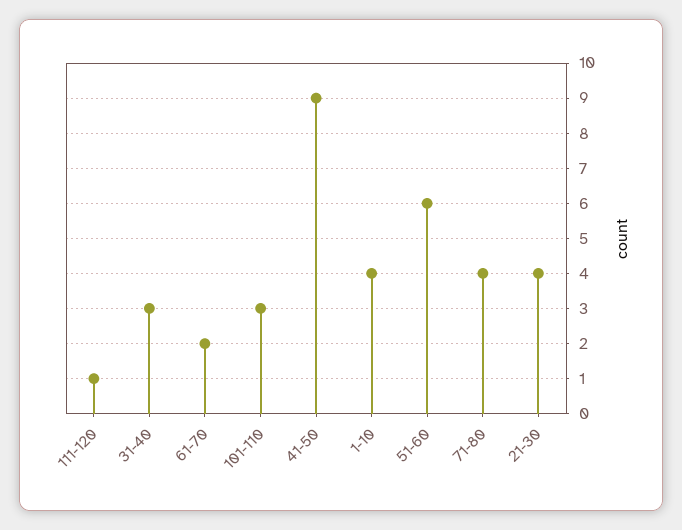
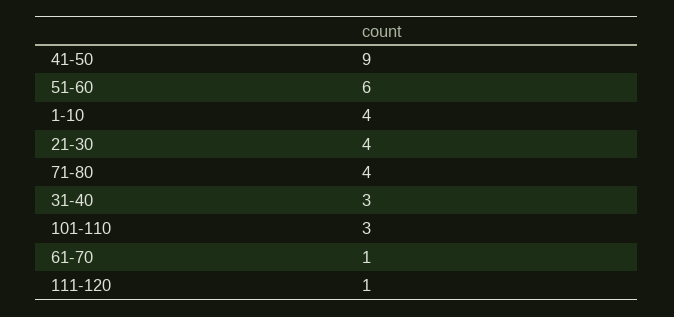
  {
    "111-120": 1,
    "31-40": 3,
-   "61-70": 2,
+   "61-70": 1,
    "101-110": 3,
    "41-50": 9,
    "1-10": 4,
    "51-60": 6,
    "71-80": 4,
    "21-30": 4
  }

